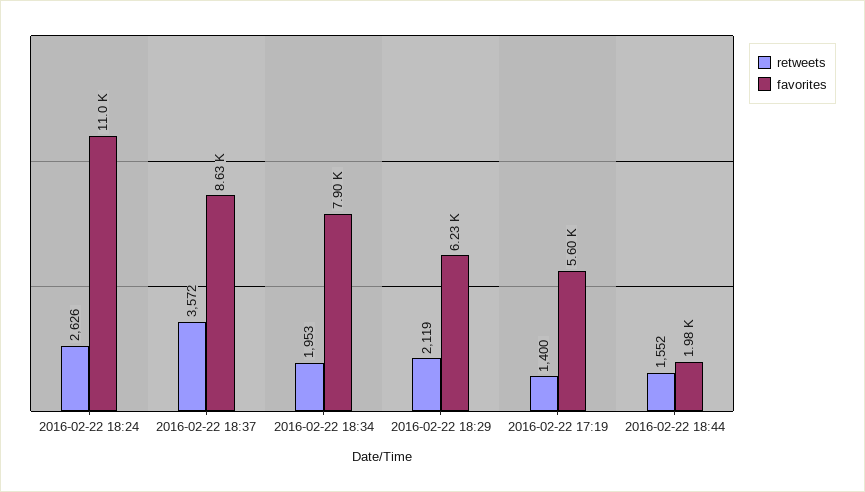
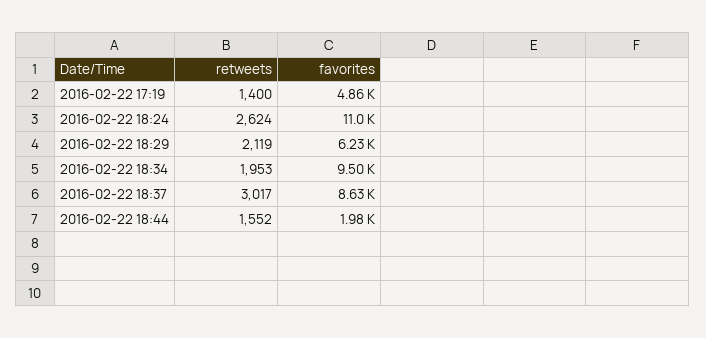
  {
    "retweets": {
-     "2016-02-22 18:24": 2626,
+     "2016-02-22 18:24": 2624,
-     "2016-02-22 18:37": 3572,
+     "2016-02-22 18:37": 3017,
      "2016-02-22 18:34": 1953,
      "2016-02-22 18:29": 2119,
      "2016-02-22 17:19": 1400,
      "2016-02-22 18:44": 1552
    },
    "favorites": {
      "2016-02-22 18:24": 11000,
      "2016-02-22 18:37": 8630,
-     "2016-02-22 18:34": 7900,
+     "2016-02-22 18:34": 9500,
      "2016-02-22 18:29": 6230,
-     "2016-02-22 17:19": 5600,
+     "2016-02-22 17:19": 4860,
      "2016-02-22 18:44": 1980
    }
  }

